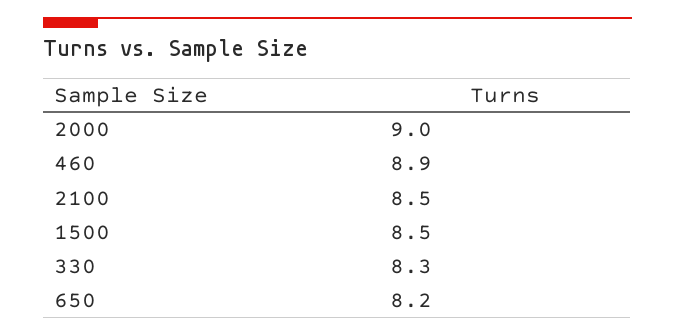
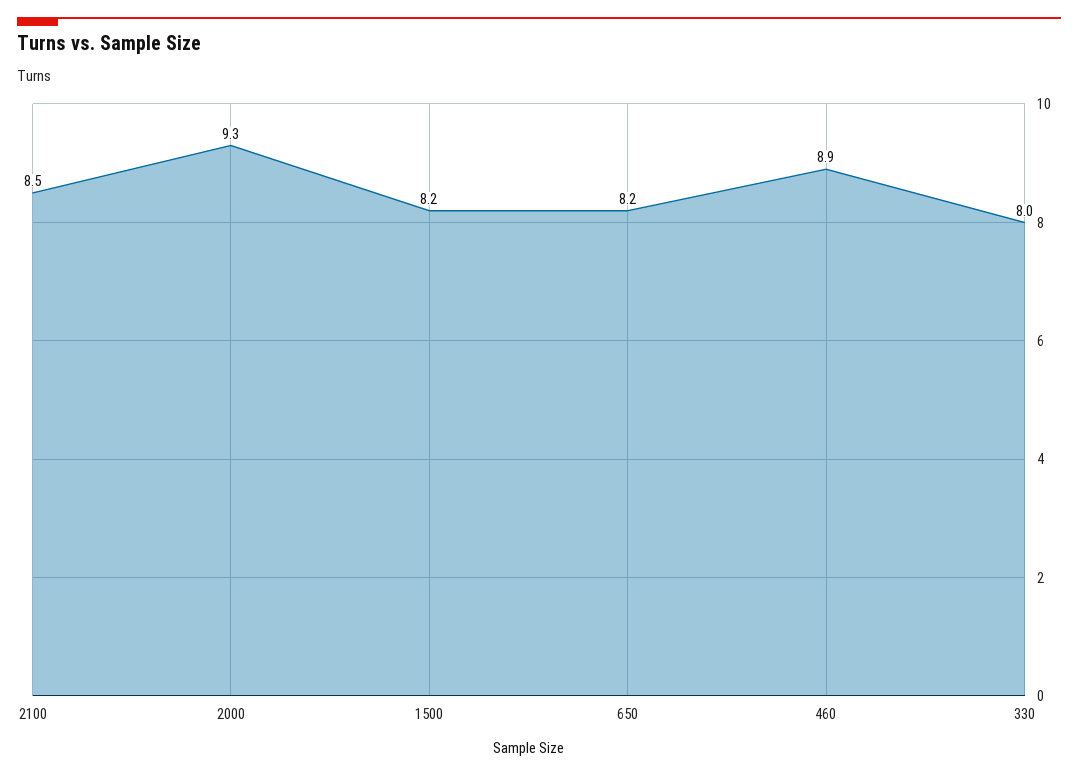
  {
-   "2000": 9,
+   "2000": 9.3,
    "460": 8.9,
    "2100": 8.5,
-   "1500": 8.5,
+   "1500": 8.2,
-   "330": 8.3,
+   "330": 8,
    "650": 8.2
  }

